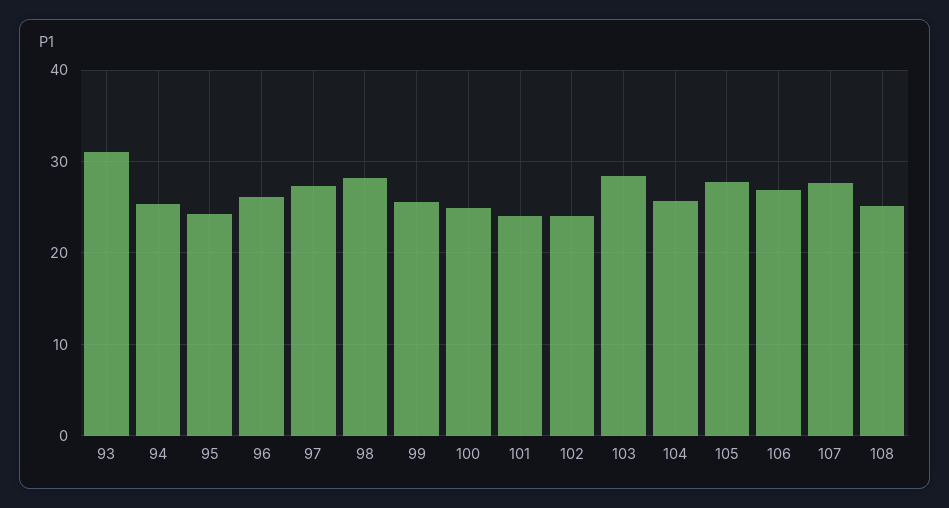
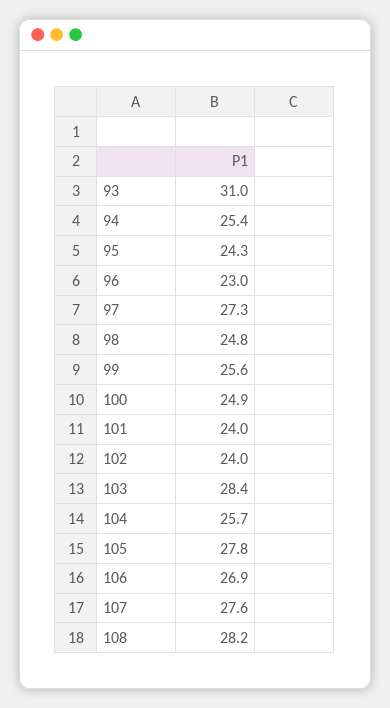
  {
    "93": 31,
    "94": 25.4,
    "95": 24.3,
-   "96": 26,
+   "96": 23,
    "97": 27.3,
-   "98": 28,
+   "98": 24.8,
    "99": 25.6,
    "100": 24.9,
    "101": 24,
    "102": 24,
    "103": 28.4,
    "104": 25.7,
    "105": 27.8,
    "106": 26.9,
    "107": 27.6,
-   "108": 25
+   "108": 28.2
  }

